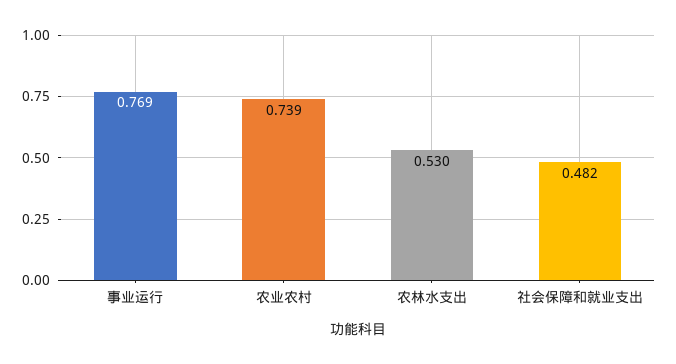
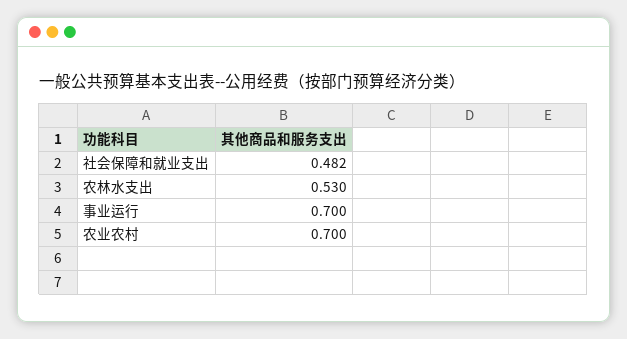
  {
-   "事业运行": 0.769,
+   "事业运行": 0.7,
-   "农业农村": 0.739,
+   "农业农村": 0.7,
    "农林水支出": 0.53,
    "社会保障和就业支出": 0.482
  }

